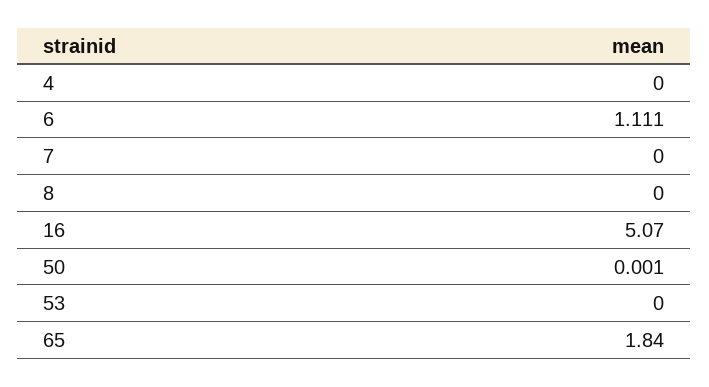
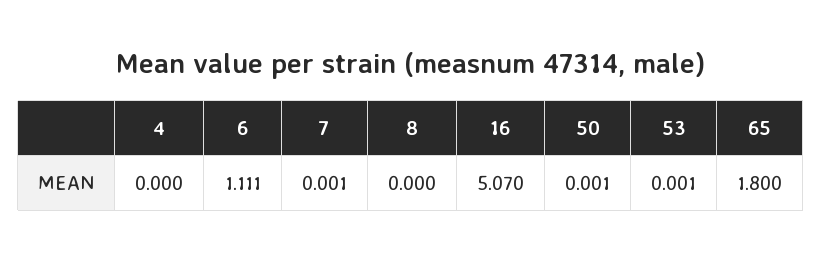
  {
    "4": 0,
    "6": 1.111,
-   "7": 0,
+   "7": 0.001,
    "8": 0,
    "16": 5.07,
    "50": 0.001,
-   "53": 0,
+   "53": 0.001,
-   "65": 1.84
+   "65": 1.8
  }

